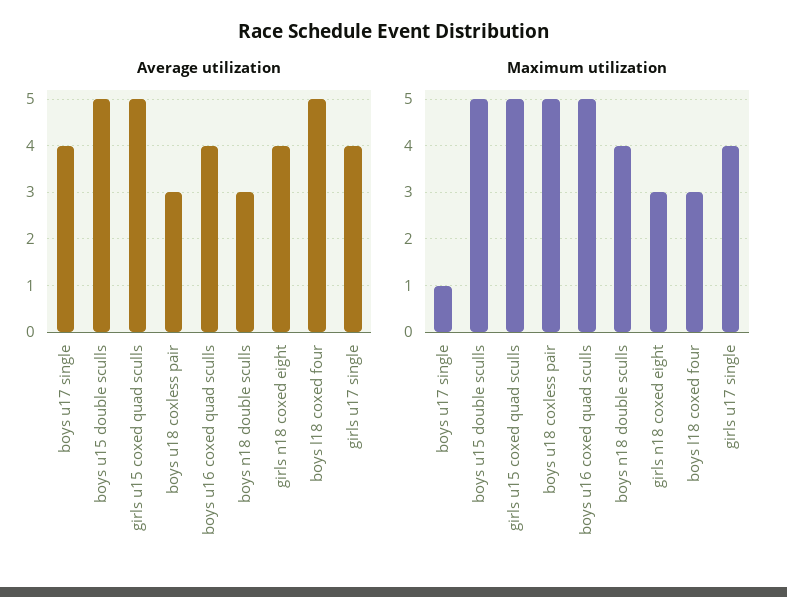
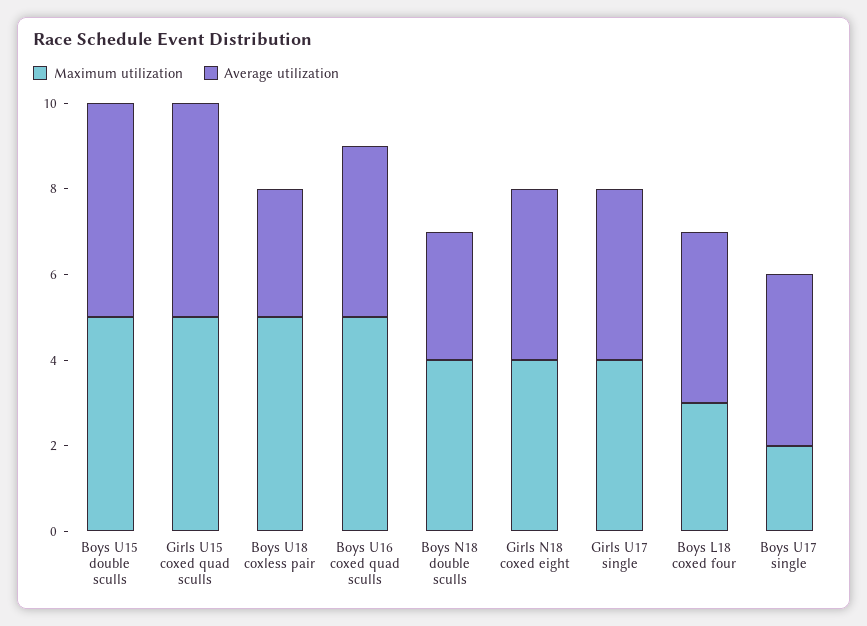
  {
    "Average utilization": {
      "boys u17 single": 4,
      "boys u15 double sculls": 5,
      "girls u15 coxed quad sculls": 5,
      "boys u18 coxless pair": 3,
      "boys u16 coxed quad sculls": 4,
      "boys n18 double sculls": 3,
      "girls n18 coxed eight": 4,
-     "boys l18 coxed four": 5,
+     "boys l18 coxed four": 4,
      "girls u17 single": 4
    },
    "Maximum utilization": {
-     "boys u17 single": 1,
+     "boys u17 single": 2,
      "boys u15 double sculls": 5,
      "girls u15 coxed quad sculls": 5,
      "boys u18 coxless pair": 5,
      "boys u16 coxed quad sculls": 5,
      "boys n18 double sculls": 4,
-     "girls n18 coxed eight": 3,
+     "girls n18 coxed eight": 4,
      "boys l18 coxed four": 3,
      "girls u17 single": 4
    }
  }

